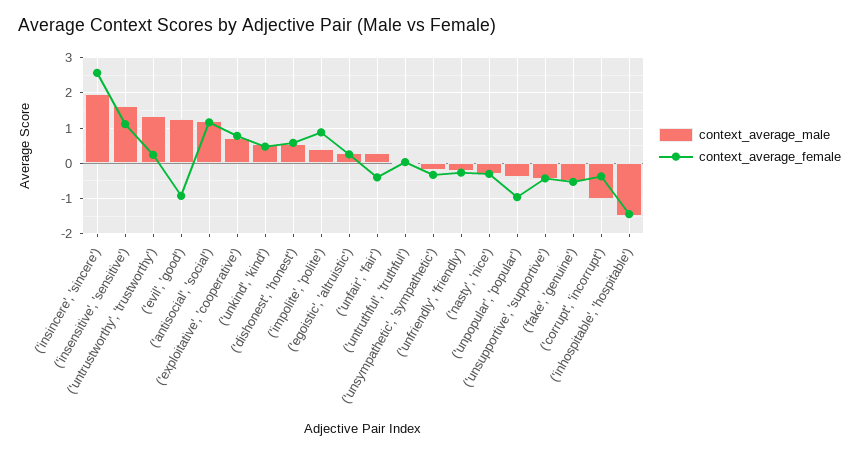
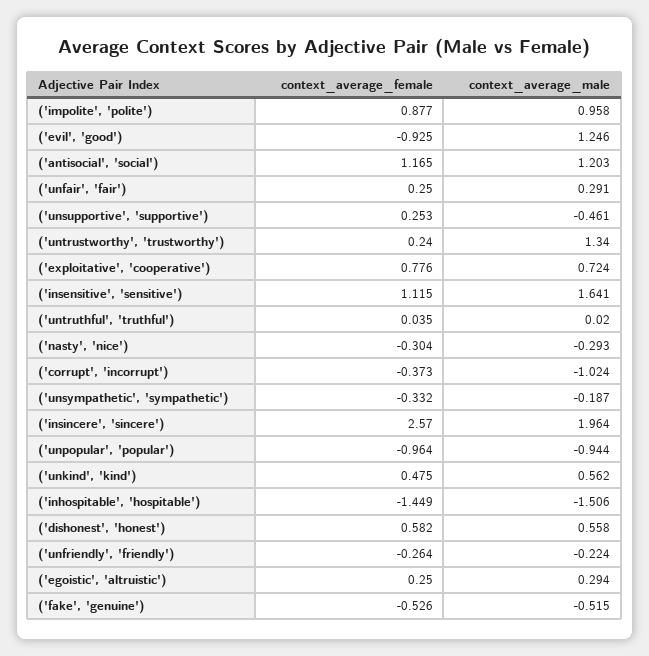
  {
    "context_average_male": {
      "('insincere', 'sincere')": 1.964,
      "('insensitive', 'sensitive')": 1.641,
      "('untrustworthy', 'trustworthy')": 1.34,
      "('evil', 'good')": 1.246,
      "('antisocial', 'social')": 1.203,
      "('exploitative', 'cooperative')": 0.724,
      "('unkind', 'kind')": 0.562,
      "('dishonest', 'honest')": 0.558,
-     "('impolite', 'polite')": 0.4,
+     "('impolite', 'polite')": 0.958,
      "('egoistic', 'altruistic')": 0.294,
      "('unfair', 'fair')": 0.291,
      "('untruthful', 'truthful')": 0.02,
      "('unsympathetic', 'sympathetic')": -0.187,
      "('unfriendly', 'friendly')": -0.224,
      "('nasty', 'nice')": -0.293,
-     "('unpopular', 'popular')": -0.4,
+     "('unpopular', 'popular')": -0.944,
      "('unsupportive', 'supportive')": -0.461,
      "('fake', 'genuine')": -0.515,
      "('corrupt', 'incorrupt')": -1.024,
      "('inhospitable', 'hospitable')": -1.506
    },
    "context_average_female": {
      "('insincere', 'sincere')": 2.57,
      "('insensitive', 'sensitive')": 1.115,
      "('untrustworthy', 'trustworthy')": 0.24,
      "('evil', 'good')": -0.925,
      "('antisocial', 'social')": 1.165,
      "('exploitative', 'cooperative')": 0.776,
      "('unkind', 'kind')": 0.475,
      "('dishonest', 'honest')": 0.582,
      "('impolite', 'polite')": 0.877,
      "('egoistic', 'altruistic')": 0.25,
-     "('unfair', 'fair')": -0.4,
+     "('unfair', 'fair')": 0.25,
      "('untruthful', 'truthful')": 0.035,
      "('unsympathetic', 'sympathetic')": -0.332,
      "('unfriendly', 'friendly')": -0.264,
      "('nasty', 'nice')": -0.304,
      "('unpopular', 'popular')": -0.964,
-     "('unsupportive', 'supportive')": -0.4,
+     "('unsupportive', 'supportive')": 0.253,
      "('fake', 'genuine')": -0.526,
      "('corrupt', 'incorrupt')": -0.373,
      "('inhospitable', 'hospitable')": -1.449
    }
  }

